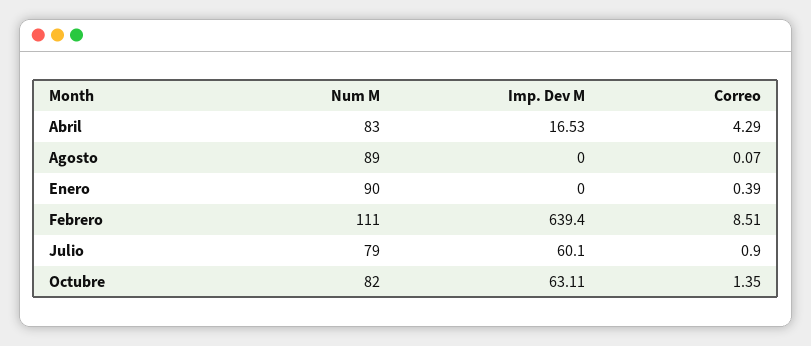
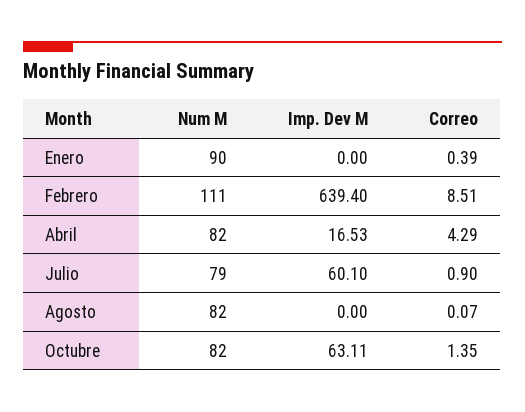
  {
    "Num M": {
-     "Abril": 83,
+     "Abril": 82,
-     "Agosto": 89,
+     "Agosto": 82,
      "Enero": 90,
      "Febrero": 111,
      "Julio": 79,
      "Octubre": 82
    },
    "Imp. Dev M": {
      "Abril": 16.53,
      "Agosto": 0,
      "Enero": 0,
      "Febrero": 639.4,
      "Julio": 60.1,
      "Octubre": 63.11
    },
    "Correo": {
      "Abril": 4.29,
      "Agosto": 0.07,
      "Enero": 0.39,
      "Febrero": 8.51,
      "Julio": 0.9,
      "Octubre": 1.35
    }
  }

